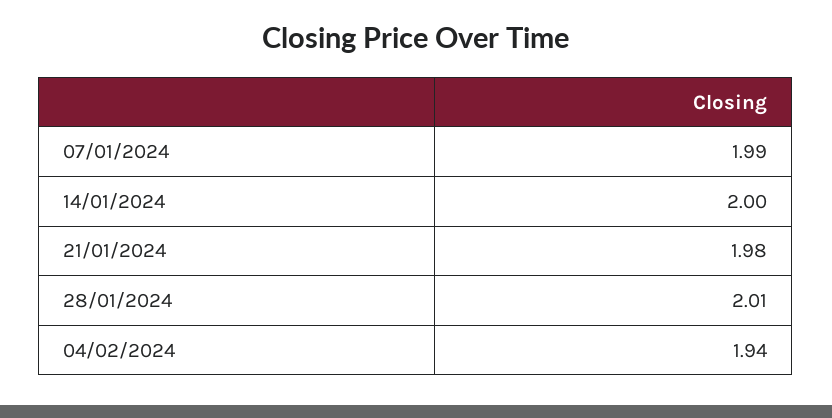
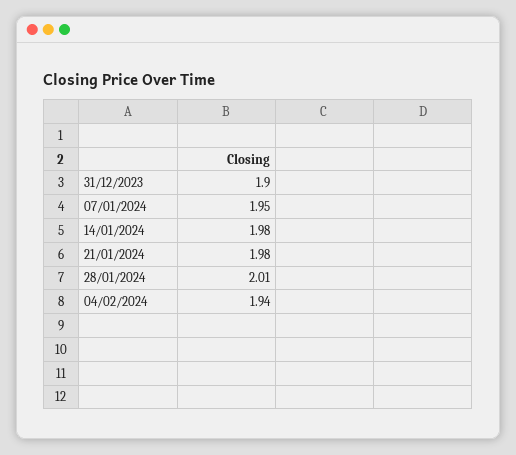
  {
-   "07/01/2024": 1.99,
+   "07/01/2024": 1.95,
-   "14/01/2024": 2,
+   "14/01/2024": 1.98,
    "21/01/2024": 1.98,
    "28/01/2024": 2.01,
-   "04/02/2024": 1.94
+   "04/02/2024": 1.94,
+   "31/12/2023": 1.9
  }

